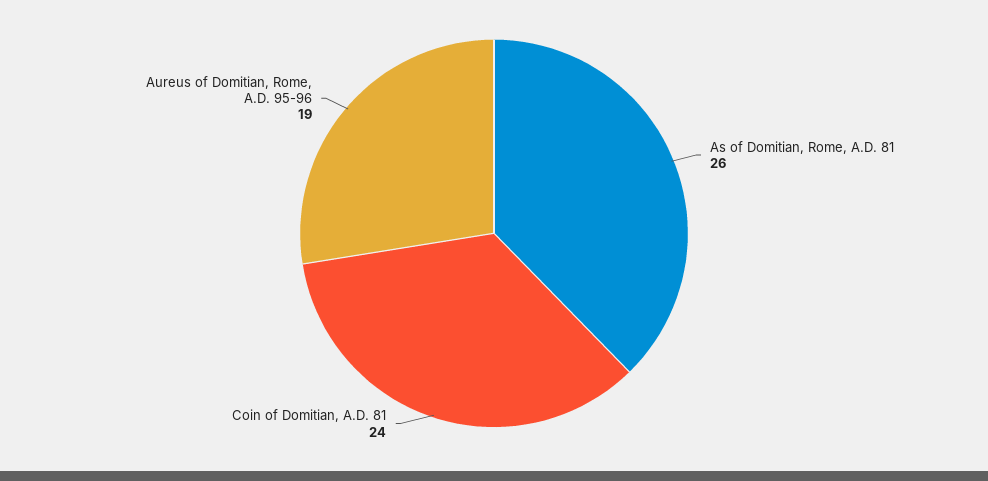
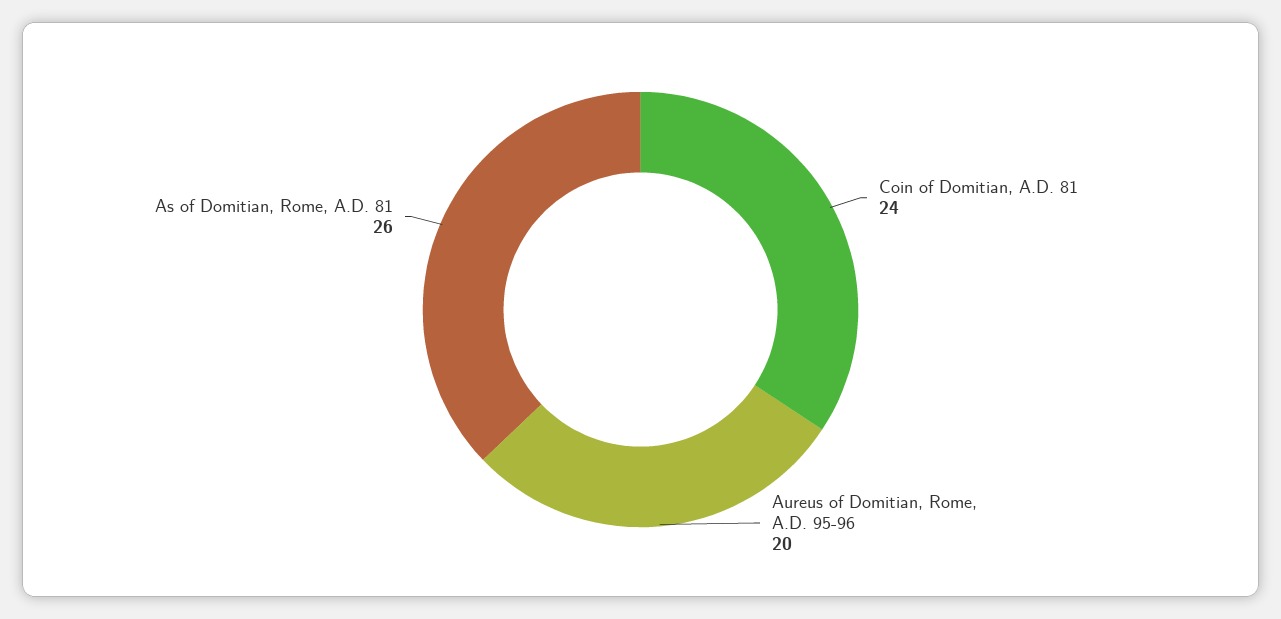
  {
    "As of Domitian, Rome, A.D. 81": 26,
    "Coin of Domitian, A.D. 81": 24,
-   "Aureus of Domitian, Rome, A.D. 95-96": 19
+   "Aureus of Domitian, Rome, A.D. 95-96": 20
  }

